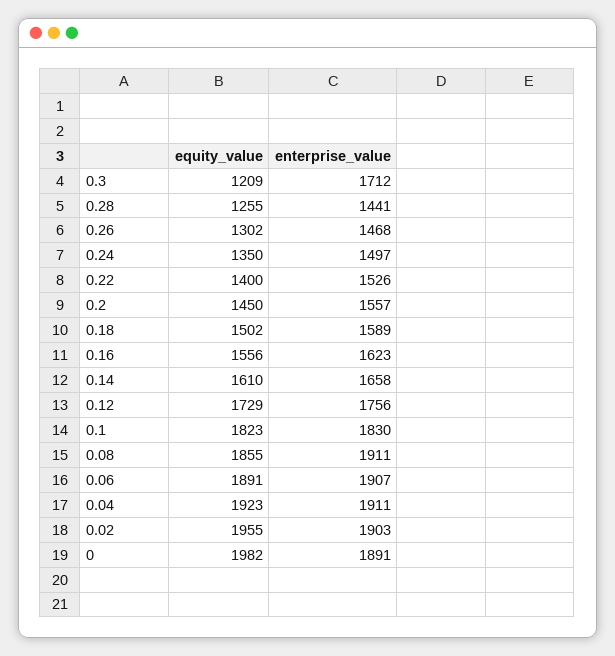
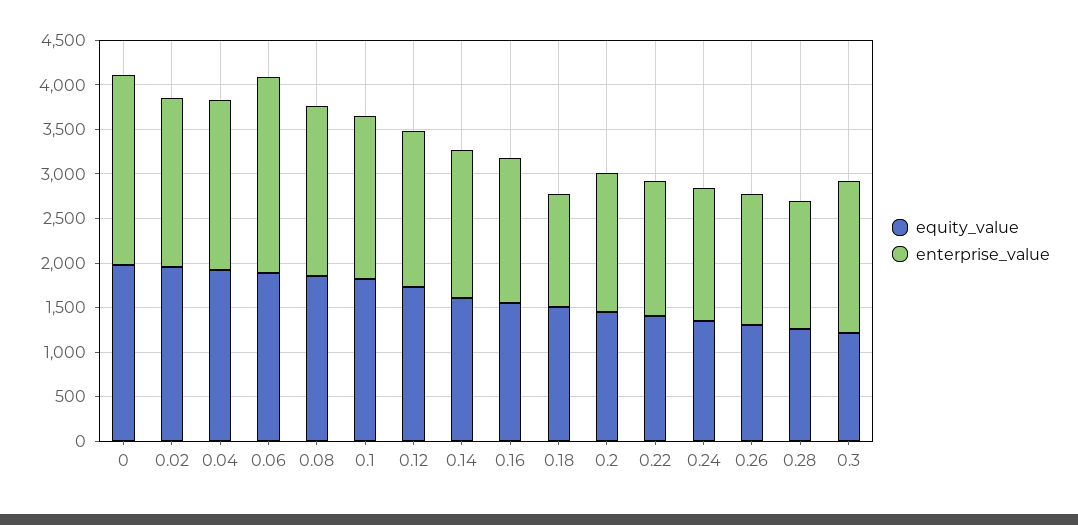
  {
    "equity_value": {
      "0.3": 1209,
      "0.28": 1255,
      "0.26": 1302,
      "0.24": 1350,
      "0.22": 1400,
      "0.2": 1450,
      "0.18": 1502,
      "0.16": 1556,
      "0.14": 1610,
      "0.12": 1729,
      "0.1": 1823,
      "0.08": 1855,
      "0.06": 1891,
      "0.04": 1923,
      "0.02": 1955,
      "0": 1982
    },
    "enterprise_value": {
      "0.3": 1712,
      "0.28": 1441,
      "0.26": 1468,
      "0.24": 1497,
      "0.22": 1526,
      "0.2": 1557,
-     "0.18": 1589,
+     "0.18": 1300,
      "0.16": 1623,
      "0.14": 1658,
      "0.12": 1756,
      "0.1": 1830,
      "0.08": 1911,
-     "0.06": 1907,
+     "0.06": 2200,
      "0.04": 1911,
      "0.02": 1903,
-     "0": 1891
+     "0": 2100
    }
  }

